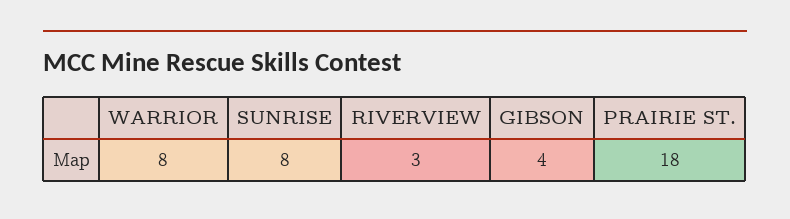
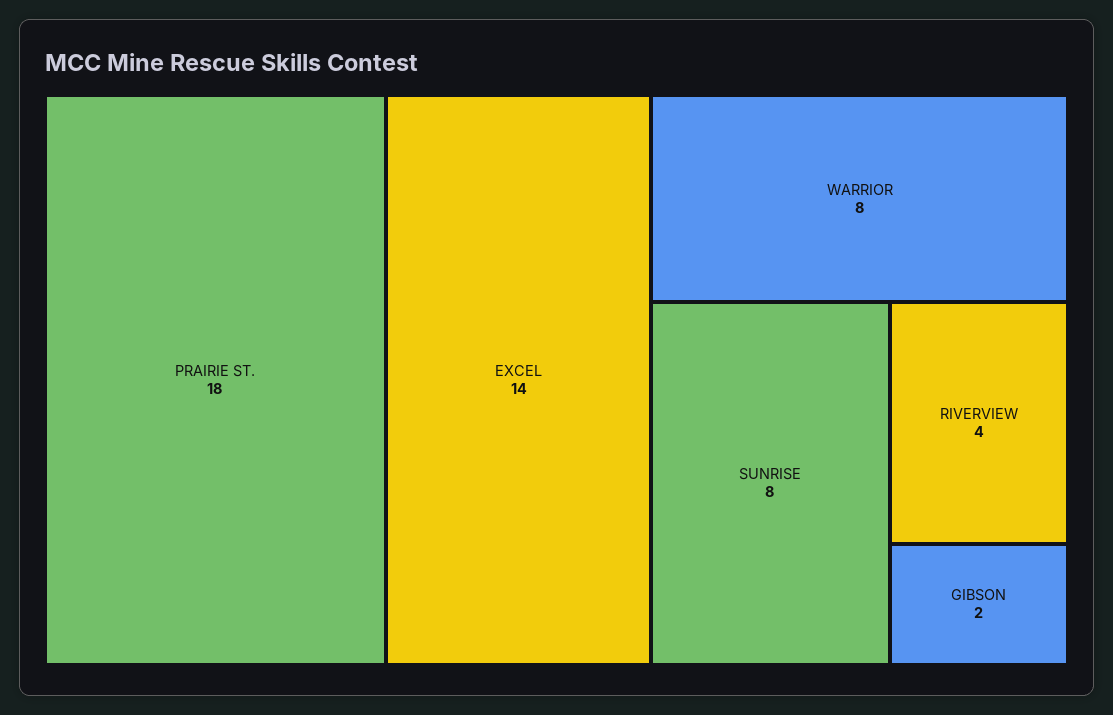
  {
    "WARRIOR": 8,
    "SUNRISE": 8,
-   "RIVERVIEW": 3,
+   "RIVERVIEW": 4,
-   "GIBSON": 4,
+   "GIBSON": 2,
-   "PRAIRIE ST.": 18
+   "PRAIRIE ST.": 18,
+   "EXCEL": 14
  }

